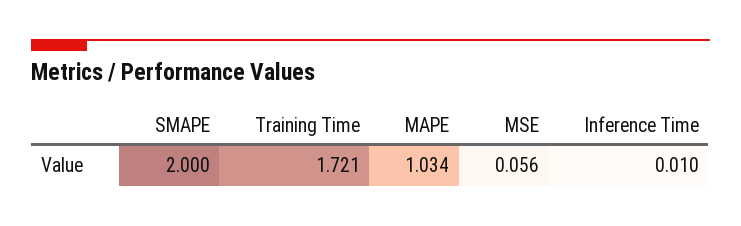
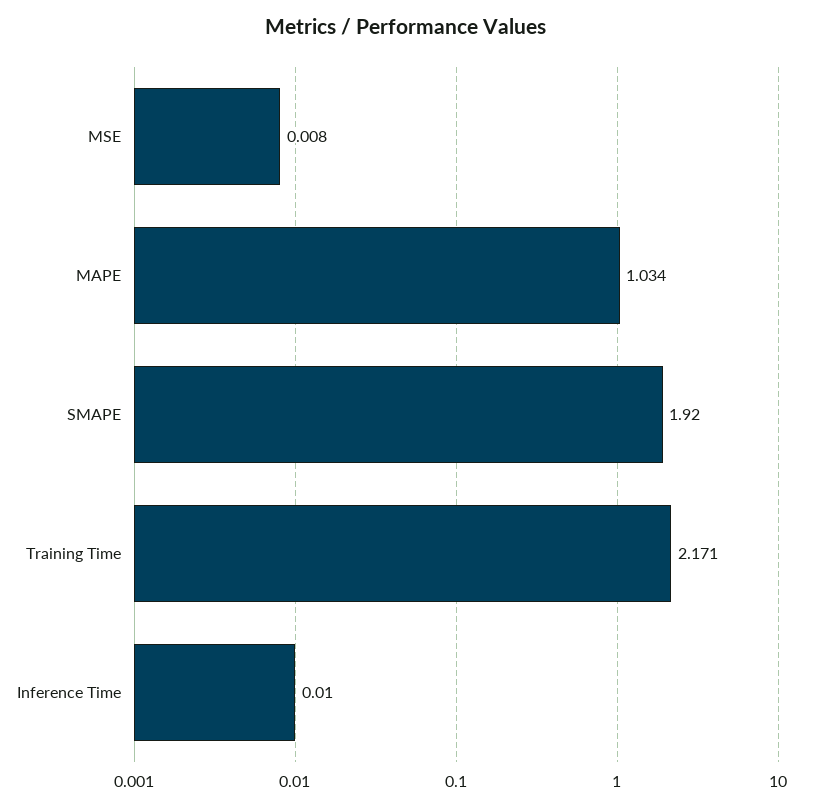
  {
-   "SMAPE": 2,
+   "SMAPE": 1.92,
-   "Training Time": 1.721,
+   "Training Time": 2.171,
    "MAPE": 1.034,
-   "MSE": 0.056,
+   "MSE": 0.008,
    "Inference Time": 0.01
  }

